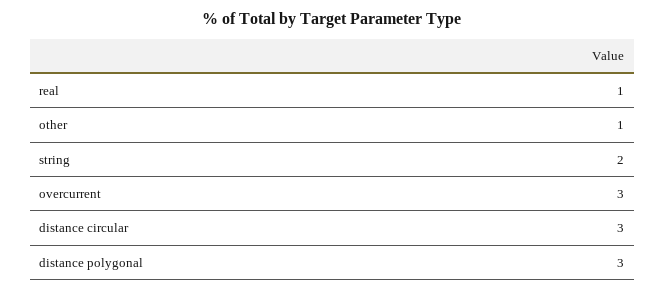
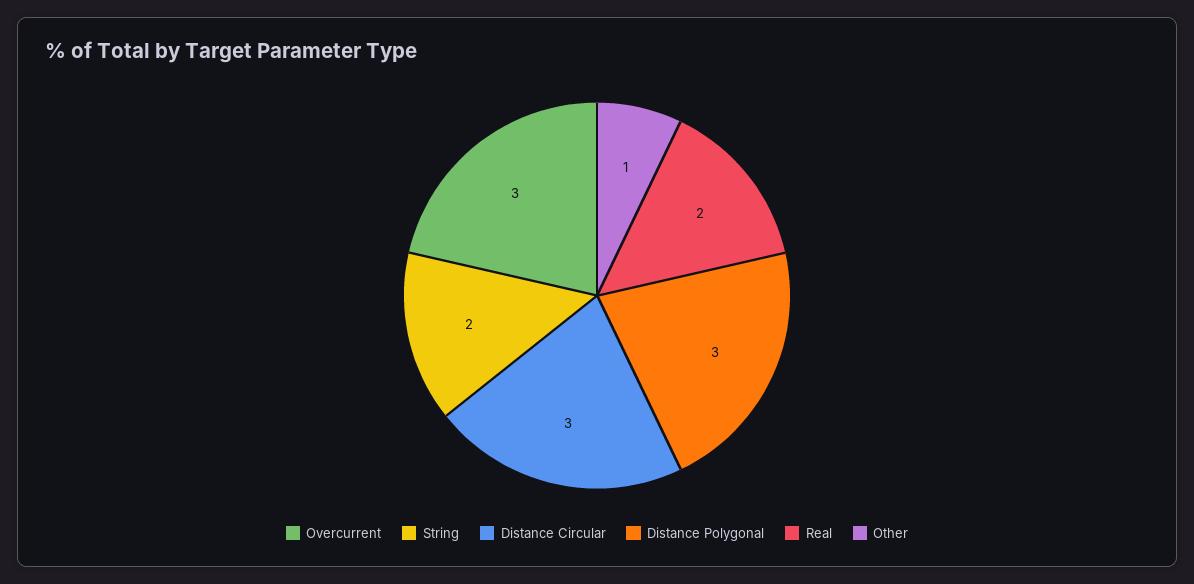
  {
-   "real": 1,
+   "real": 2,
    "other": 1,
    "string": 2,
    "overcurrent": 3,
    "distance circular": 3,
    "distance polygonal": 3
  }

